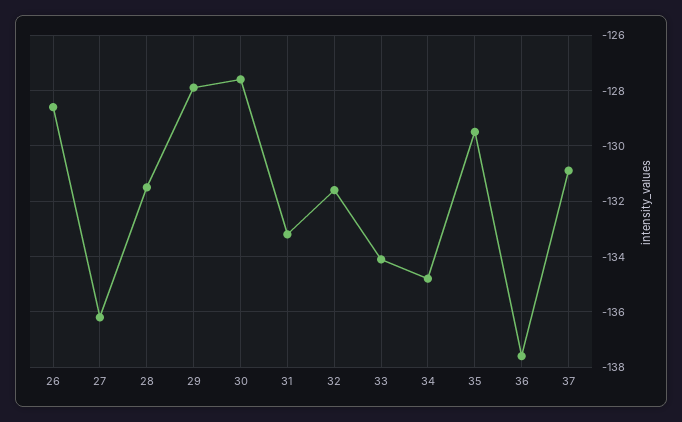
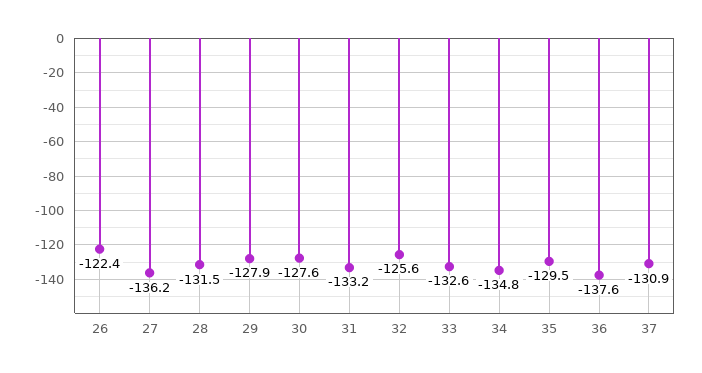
  {
-   "26": -128.5,
+   "26": -122.4,
    "27": -136.2,
    "28": -131.5,
    "29": -127.9,
    "30": -127.6,
    "31": -133.2,
-   "32": -131.5,
+   "32": -125.6,
-   "33": -134,
+   "33": -132.6,
    "34": -134.8,
    "35": -129.5,
    "36": -137.6,
    "37": -130.9
  }

